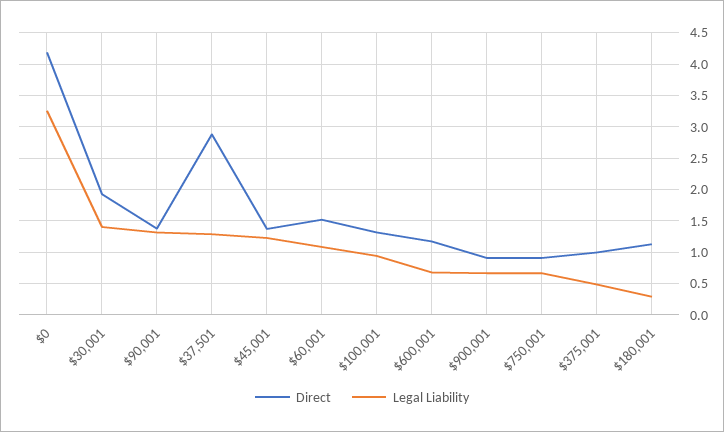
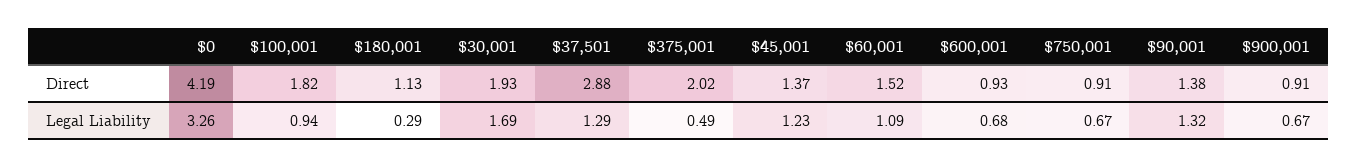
  {
    "Direct": {
      "$0": 4.19,
      "$30,001": 1.93,
      "$90,001": 1.38,
      "$37,501": 2.88,
      "$45,001": 1.37,
      "$60,001": 1.52,
-     "$100,001": 1.3,
+     "$100,001": 1.82,
-     "$600,001": 1.2,
+     "$600,001": 0.93,
      "$900,001": 0.91,
      "$750,001": 0.91,
-     "$375,001": 1,
+     "$375,001": 2.02,
      "$180,001": 1.13
    },
    "Legal Liability": {
      "$0": 3.26,
-     "$30,001": 1.4,
+     "$30,001": 1.69,
      "$90,001": 1.32,
      "$37,501": 1.29,
      "$45,001": 1.23,
      "$60,001": 1.09,
      "$100,001": 0.94,
      "$600,001": 0.68,
      "$900,001": 0.67,
      "$750,001": 0.67,
      "$375,001": 0.49,
      "$180,001": 0.29
    }
  }

